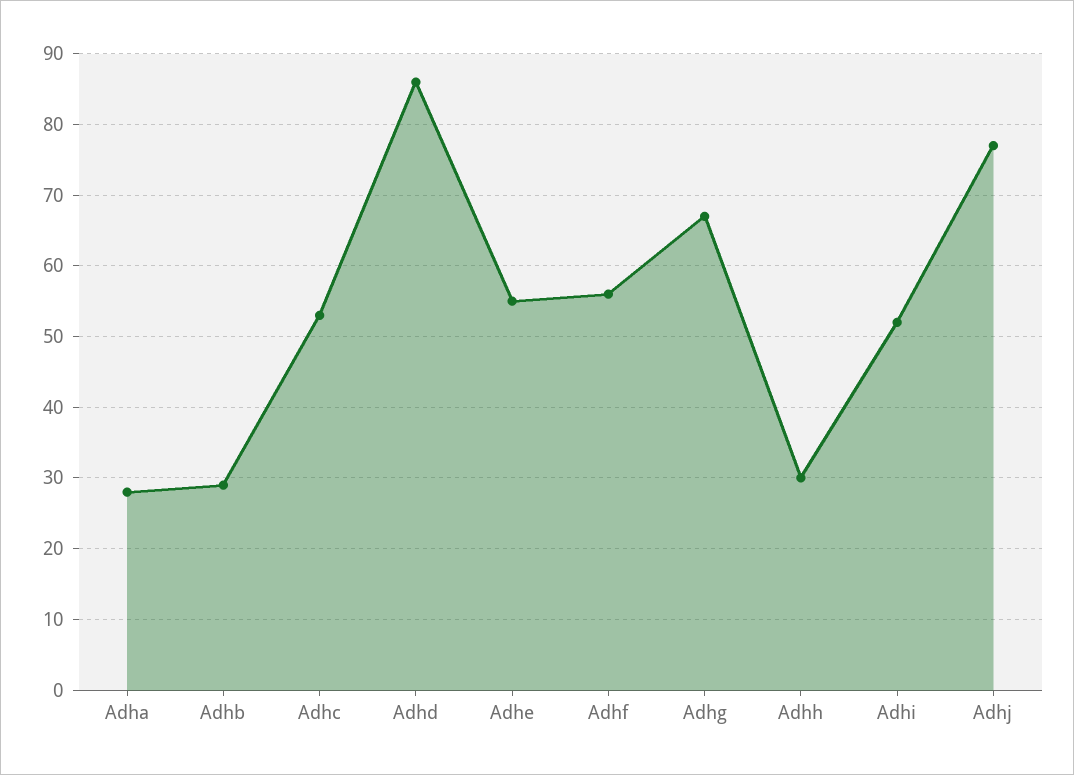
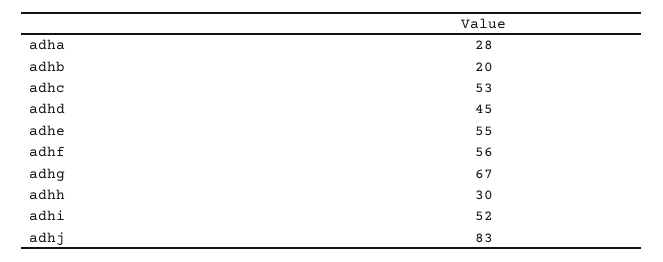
  {
    "Adha": 28,
-   "Adhb": 29,
+   "Adhb": 20,
    "Adhc": 53,
-   "Adhd": 86,
+   "Adhd": 45,
    "Adhe": 55,
    "Adhf": 56,
    "Adhg": 67,
    "Adhh": 30,
    "Adhi": 52,
-   "Adhj": 77
+   "Adhj": 83
  }

